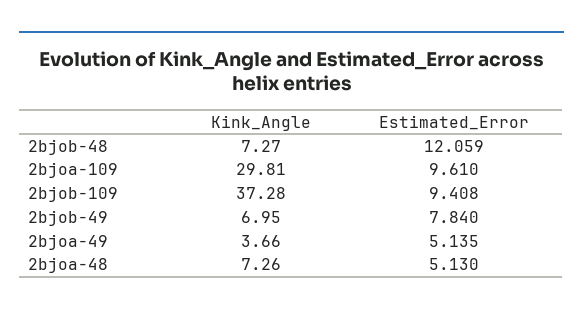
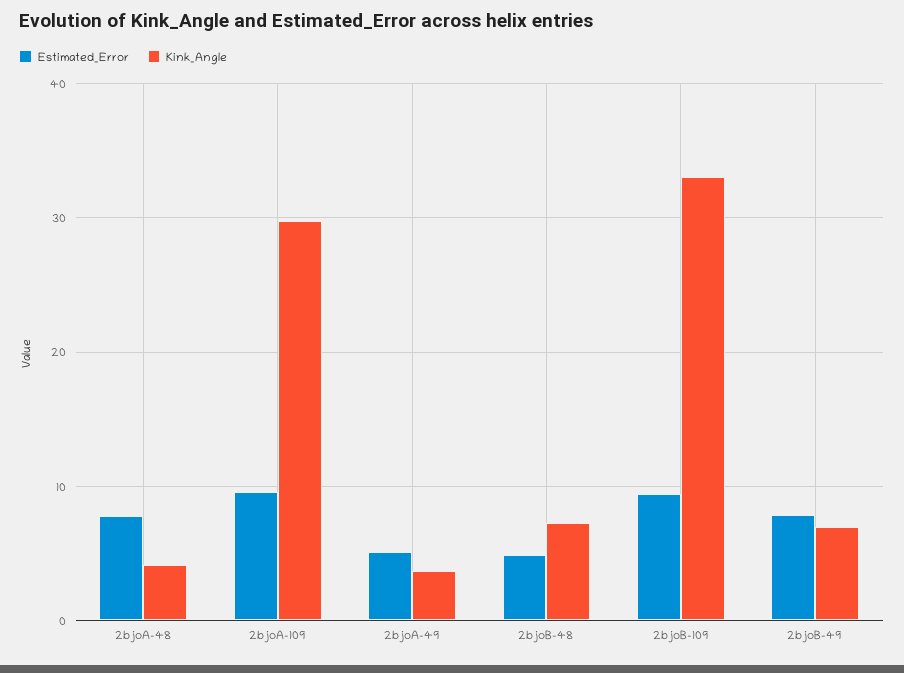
  {
    "Kink_Angle": {
      "2bjob-48": 7.27,
      "2bjoa-109": 29.81,
-     "2bjob-109": 37.28,
+     "2bjob-109": 33,
      "2bjob-49": 6.95,
      "2bjoa-49": 3.66,
-     "2bjoa-48": 7.26
+     "2bjoa-48": 4
    },
    "Estimated_Error": {
-     "2bjob-48": 12.059,
+     "2bjob-48": 5,
      "2bjoa-109": 9.61,
      "2bjob-109": 9.408,
      "2bjob-49": 7.84,
      "2bjoa-49": 5.135,
-     "2bjoa-48": 5.13
+     "2bjoa-48": 8
    }
  }

